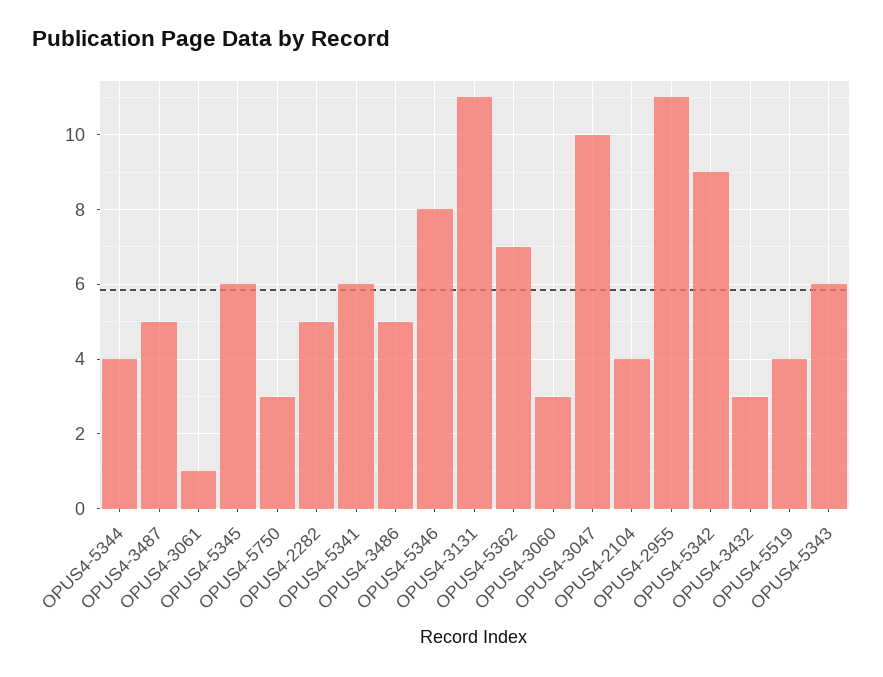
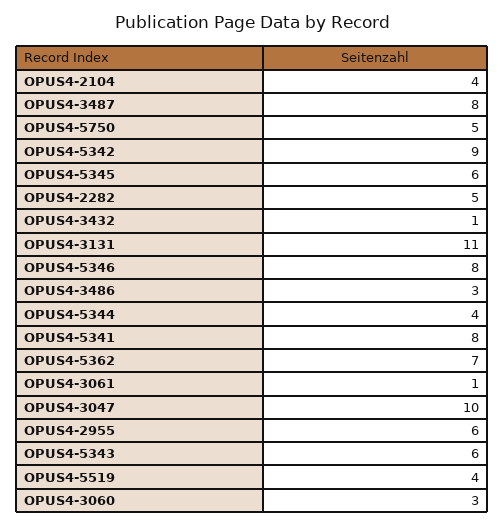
  {
    "OPUS4-5344": 4,
-   "OPUS4-3487": 5,
+   "OPUS4-3487": 8,
    "OPUS4-3061": 1,
    "OPUS4-5345": 6,
-   "OPUS4-5750": 3,
+   "OPUS4-5750": 5,
    "OPUS4-2282": 5,
-   "OPUS4-5341": 6,
+   "OPUS4-5341": 8,
-   "OPUS4-3486": 5,
+   "OPUS4-3486": 3,
    "OPUS4-5346": 8,
    "OPUS4-3131": 11,
    "OPUS4-5362": 7,
    "OPUS4-3060": 3,
    "OPUS4-3047": 10,
    "OPUS4-2104": 4,
-   "OPUS4-2955": 11,
+   "OPUS4-2955": 6,
    "OPUS4-5342": 9,
-   "OPUS4-3432": 3,
+   "OPUS4-3432": 1,
    "OPUS4-5519": 4,
    "OPUS4-5343": 6
  }

